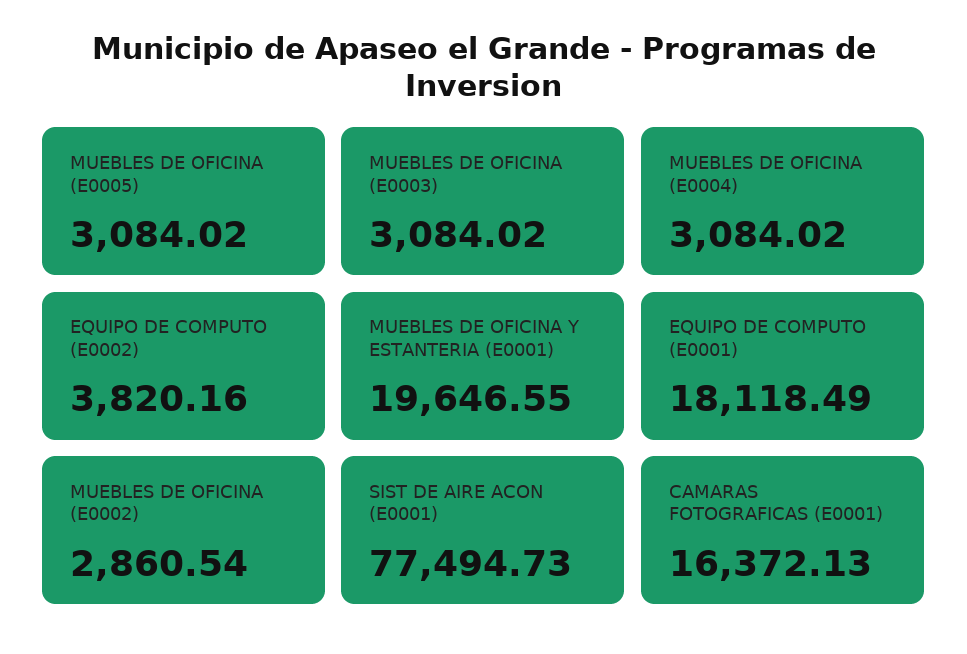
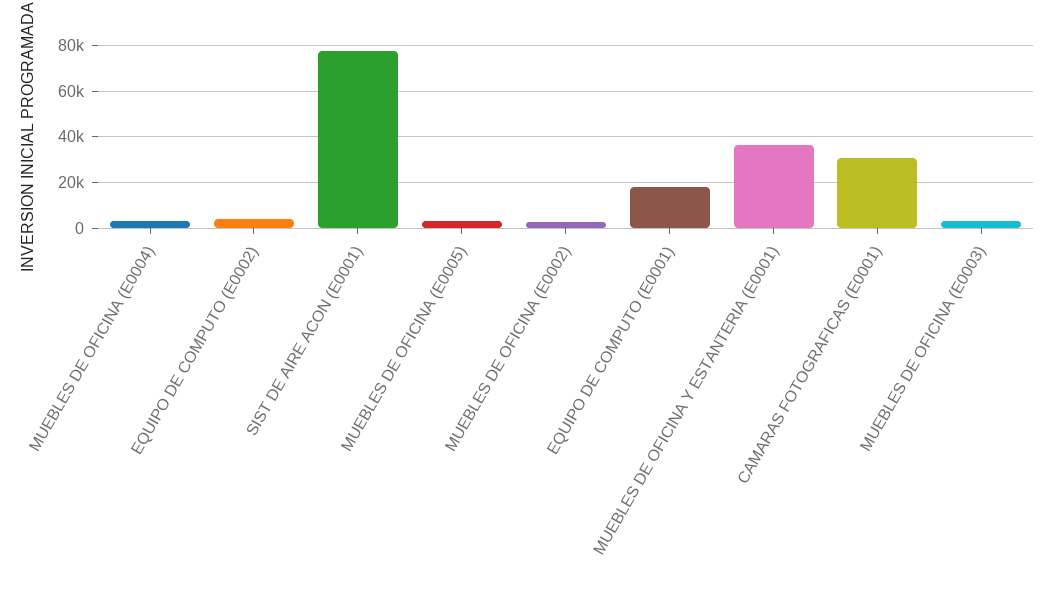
  {
    "MUEBLES DE OFICINA (E0005)": 3084.02,
    "MUEBLES DE OFICINA (E0003)": 3084.02,
    "MUEBLES DE OFICINA (E0004)": 3084.02,
    "EQUIPO DE COMPUTO (E0002)": 3820.16,
-   "MUEBLES DE OFICINA Y ESTANTERIA (E0001)": 19646.55,
+   "MUEBLES DE OFICINA Y ESTANTERIA (E0001)": 35000,
    "EQUIPO DE COMPUTO (E0001)": 18118.49,
    "MUEBLES DE OFICINA (E0002)": 2860.54,
    "SIST DE AIRE ACON (E0001)": 77494.73,
-   "CAMARAS FOTOGRAFICAS (E0001)": 16372.13
+   "CAMARAS FOTOGRAFICAS (E0001)": 30000
  }

